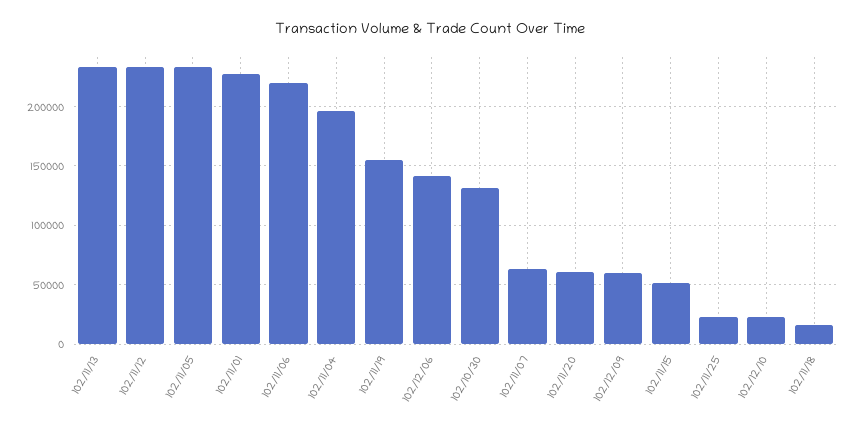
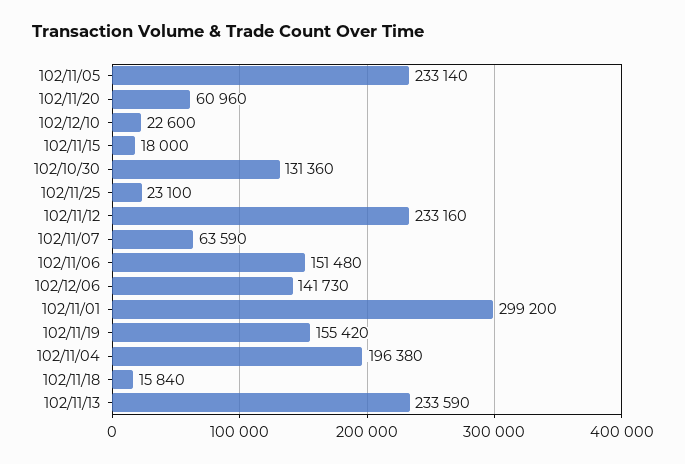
  {
    "102/11/13": 233590,
    "102/11/12": 233160,
    "102/11/05": 233140,
-   "102/11/01": 230000,
+   "102/11/01": 299200,
-   "102/11/06": 220000,
+   "102/11/06": 151480,
    "102/11/04": 196380,
    "102/11/19": 155420,
    "102/12/06": 141730,
    "102/10/30": 131360,
    "102/11/07": 63590,
    "102/11/20": 60960,
-   "102/12/09": 60000,
-   "102/11/15": 50000,
+   "102/11/15": 18000,
    "102/11/25": 23100,
    "102/12/10": 22600,
    "102/11/18": 15840
  }

